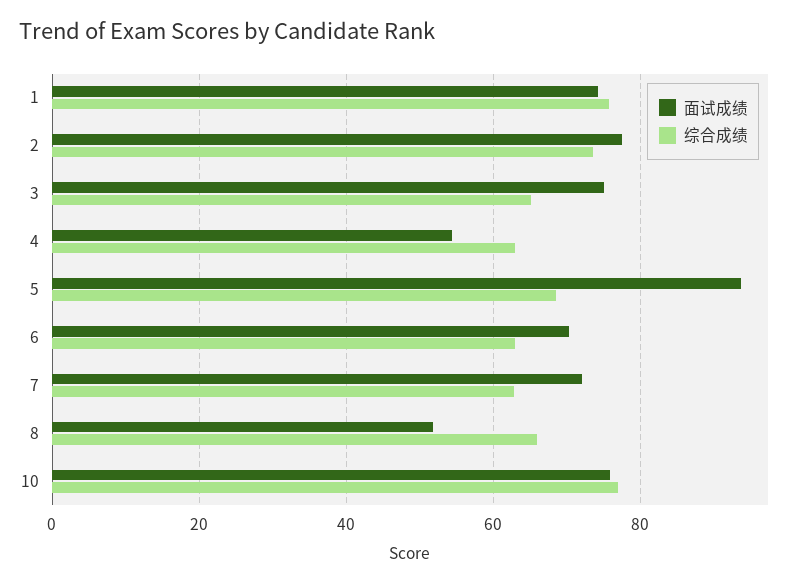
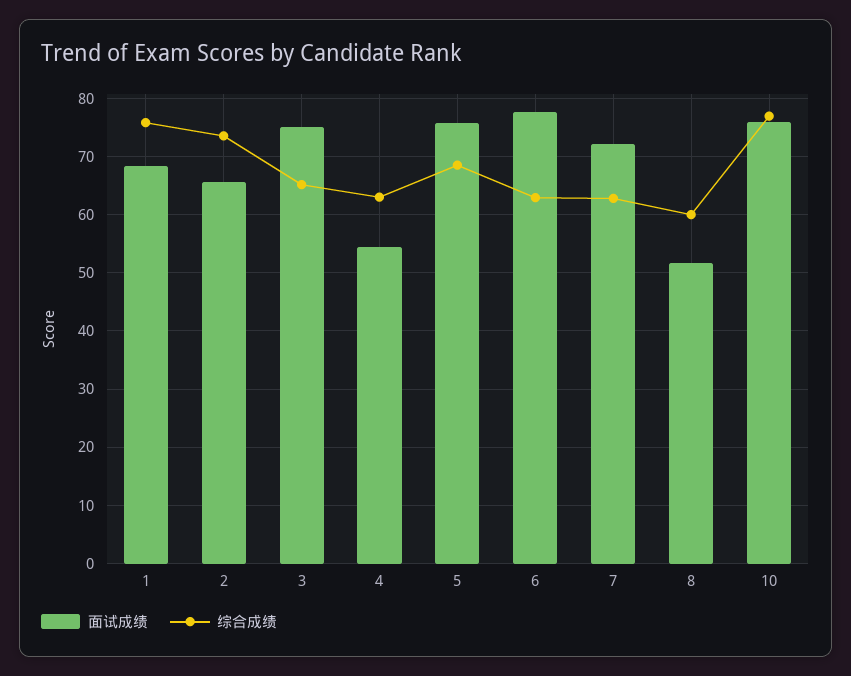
  {
    "面试成绩": {
-     "1": 74,
+     "1": 68,
-     "2": 78,
+     "2": 66,
      "3": 76,
      "4": 54,
-     "5": 94,
+     "5": 76,
-     "6": 70,
+     "6": 78,
      "7": 72,
      "8": 52,
      "10": 76
    },
    "综合成绩": {
      "1": 76,
      "2": 74,
      "3": 66,
      "4": 64,
      "5": 68,
      "6": 62,
      "7": 62,
-     "8": 66,
+     "8": 60,
      "10": 76
    }
  }

